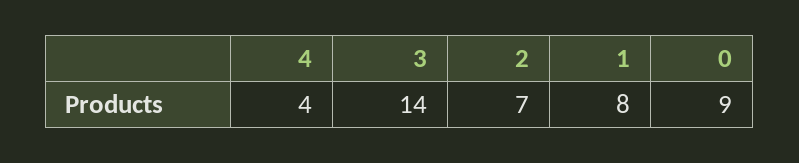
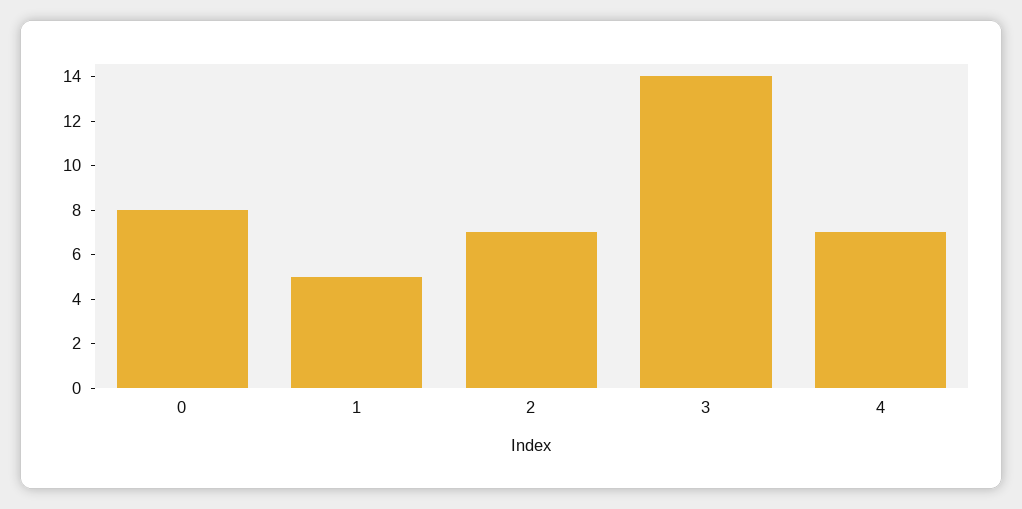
  {
-   "4": 4,
+   "4": 7,
    "3": 14,
    "2": 7,
-   "1": 8,
+   "1": 5,
-   "0": 9
+   "0": 8
  }

